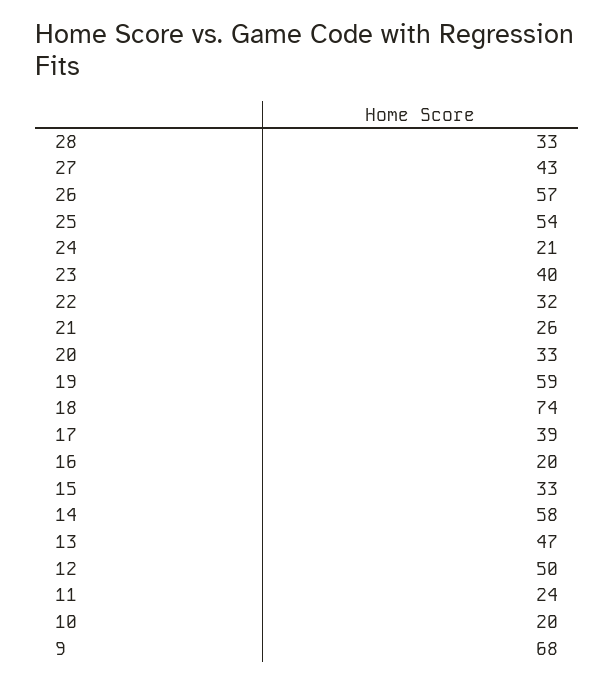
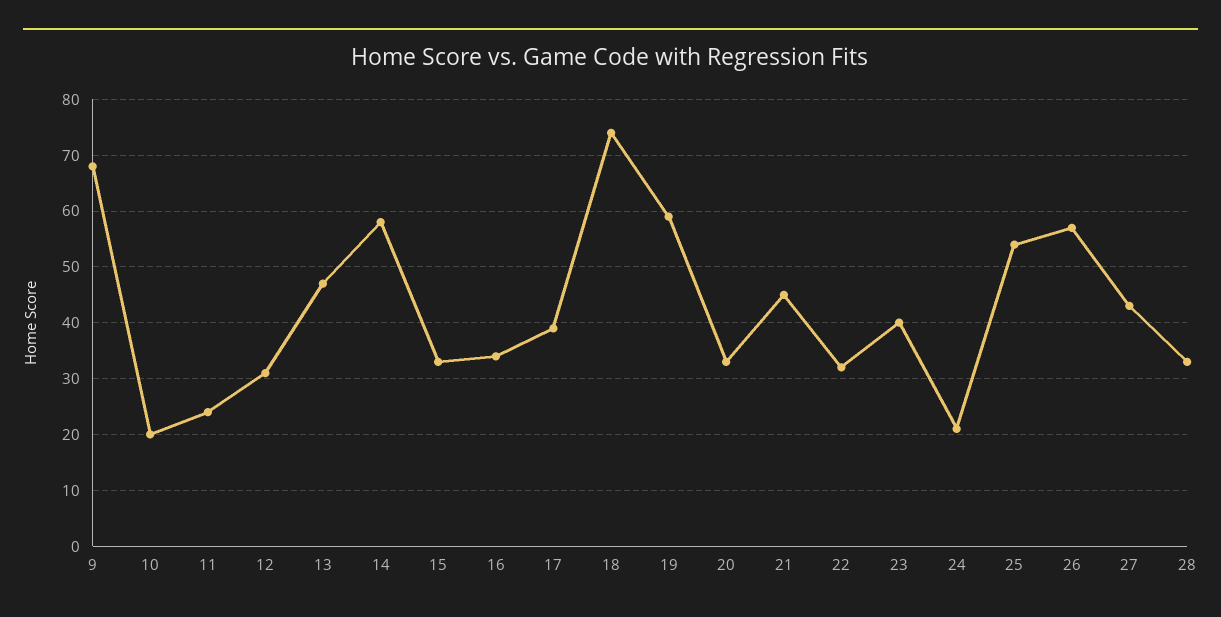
  {
    "28": 33,
    "27": 43,
    "26": 57,
    "25": 54,
    "24": 21,
    "23": 40,
    "22": 32,
-   "21": 26,
+   "21": 45,
    "20": 33,
    "19": 59,
    "18": 74,
    "17": 39,
-   "16": 20,
+   "16": 35,
    "15": 33,
    "14": 58,
    "13": 47,
-   "12": 50,
+   "12": 30,
    "11": 24,
    "10": 20,
    "9": 68
  }

